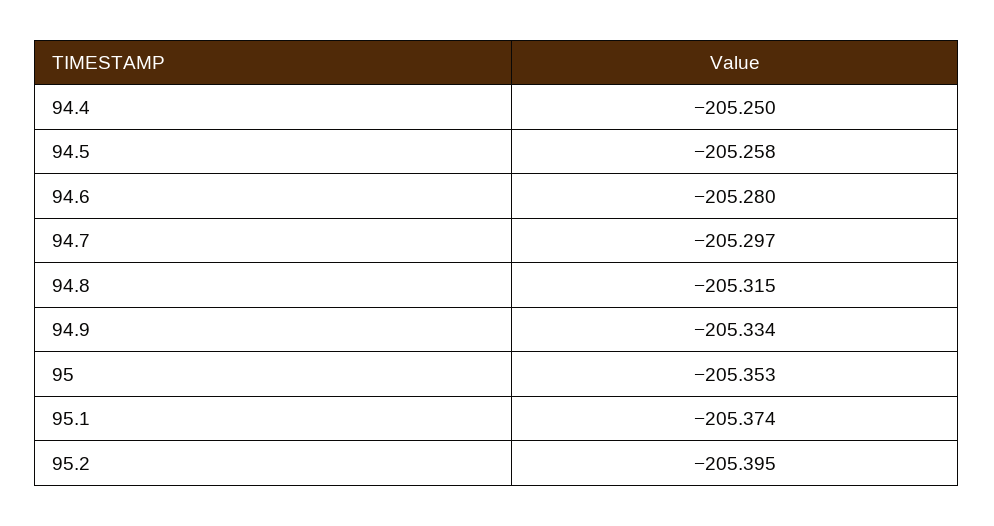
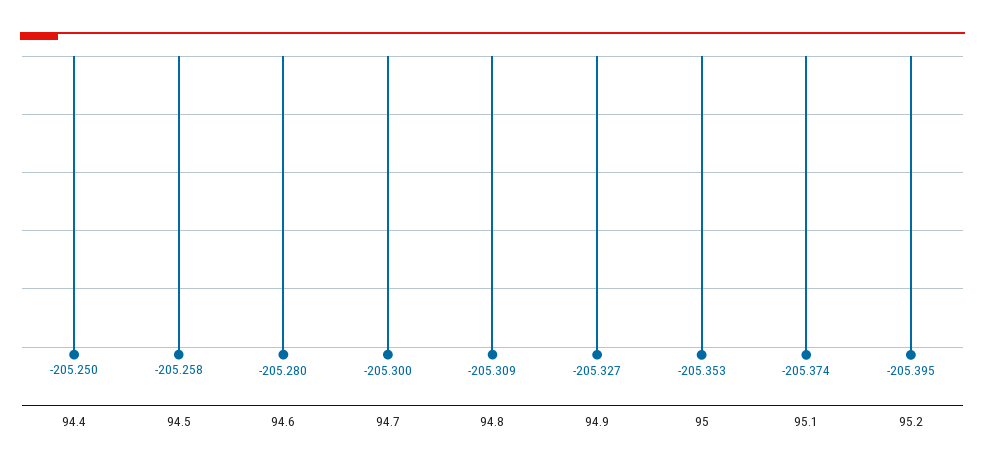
  {
    "94.4": -205.25,
    "94.5": -205.258,
    "94.6": -205.28,
-   "94.7": -205.297,
+   "94.7": -205.3,
-   "94.8": -205.315,
+   "94.8": -205.309,
-   "94.9": -205.334,
+   "94.9": -205.327,
    "95": -205.353,
    "95.1": -205.374,
    "95.2": -205.395
  }

